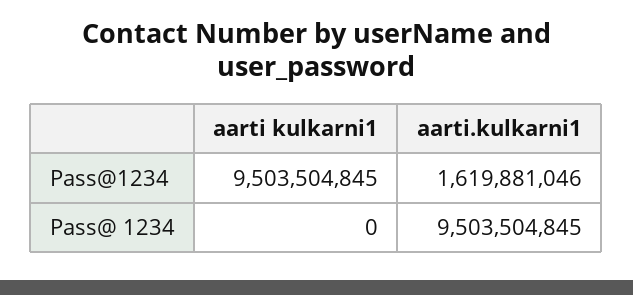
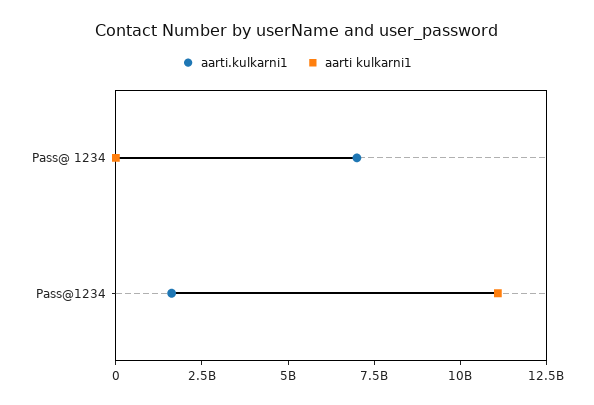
  {
    "aarti kulkarni1": {
-     "Pass@1234": 9503504845,
+     "Pass@1234": 11000000000,
      "Pass@ 1234": 0
    },
    "aarti.kulkarni1": {
      "Pass@1234": 1619881046,
-     "Pass@ 1234": 9503504845
+     "Pass@ 1234": 7000000000
    }
  }

